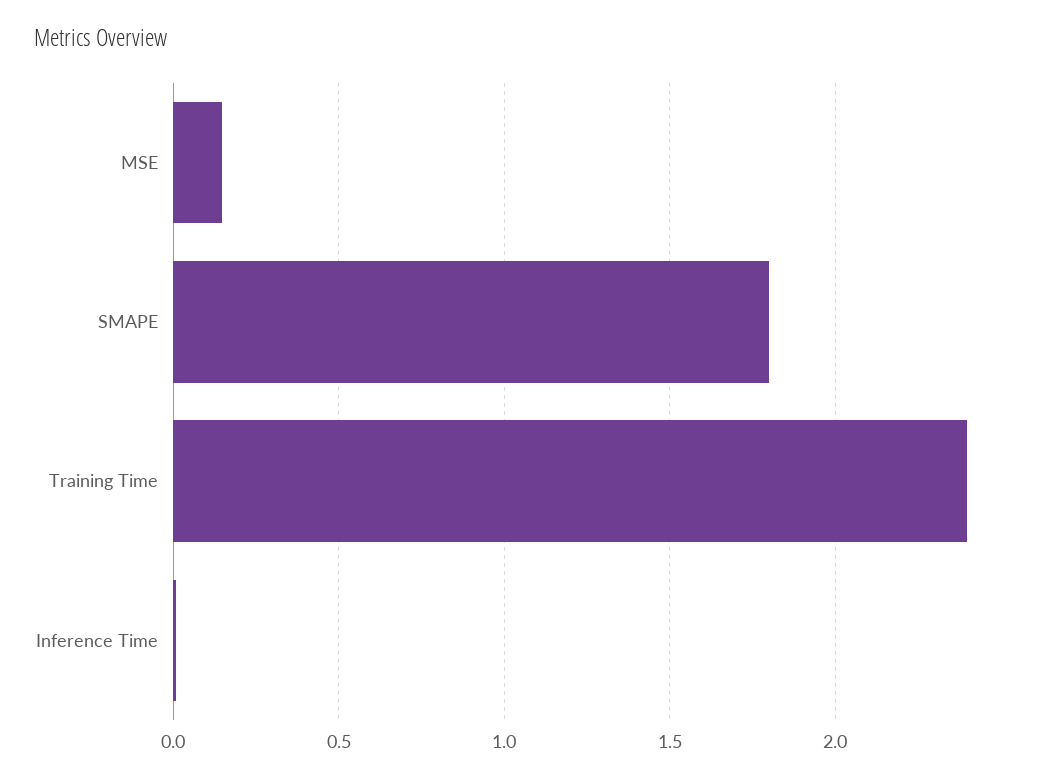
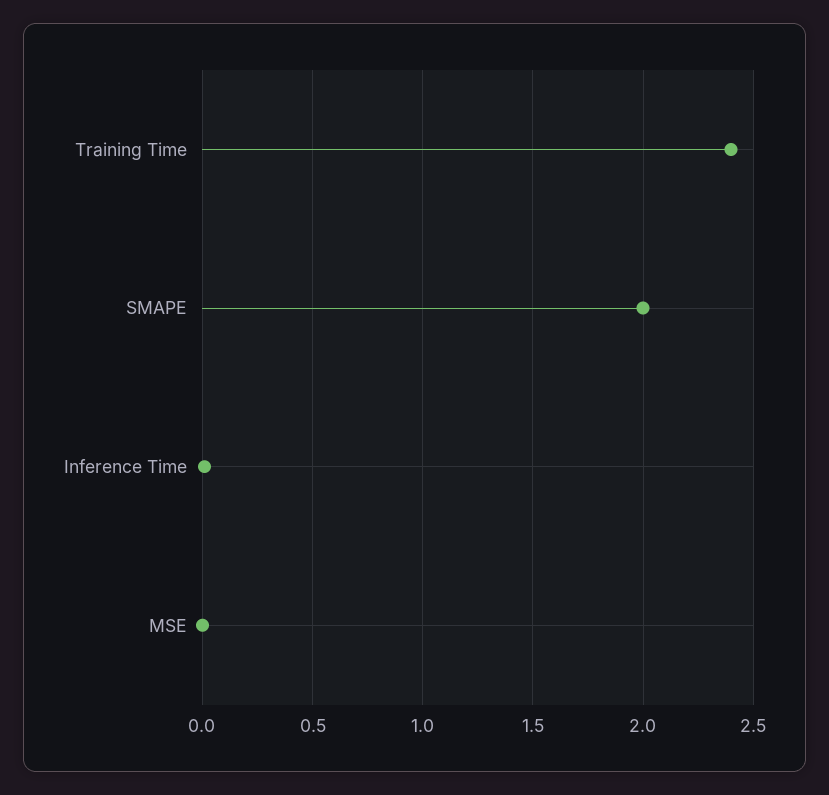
  {
-   "MSE": 0.15,
+   "MSE": 0,
-   "SMAPE": 1.8,
+   "SMAPE": 2,
    "Training Time": 2.4,
    "Inference Time": 0
  }

